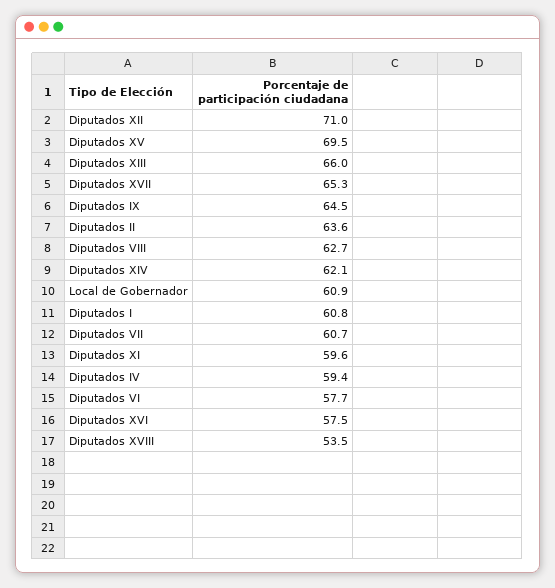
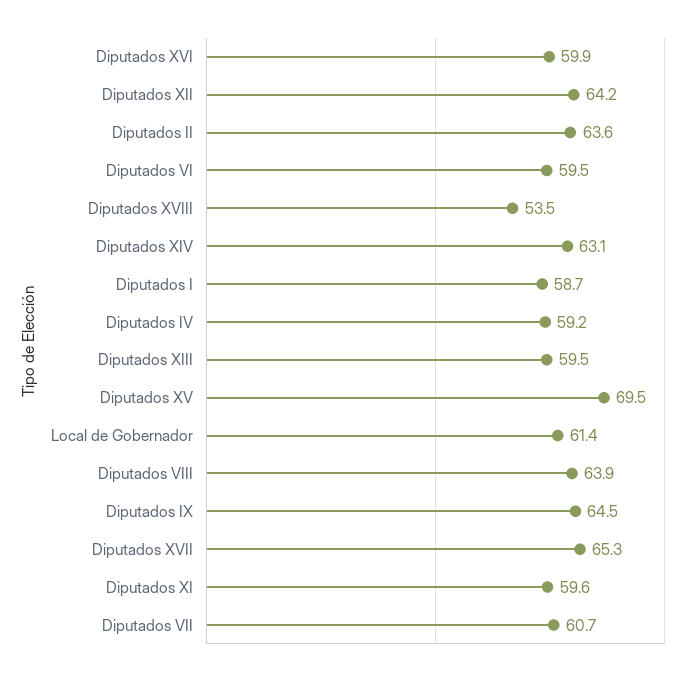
  {
-   "Diputados XII": 71,
+   "Diputados XII": 64.2,
    "Diputados XV": 69.5,
-   "Diputados XIII": 66,
+   "Diputados XIII": 59.5,
    "Diputados XVII": 65.3,
    "Diputados IX": 64.5,
    "Diputados II": 63.6,
-   "Diputados VIII": 62.7,
+   "Diputados VIII": 63.9,
-   "Diputados XIV": 62.1,
+   "Diputados XIV": 63.1,
-   "Local de Gobernador": 60.9,
+   "Local de Gobernador": 61.4,
-   "Diputados I": 60.8,
+   "Diputados I": 58.7,
    "Diputados VII": 60.7,
    "Diputados XI": 59.6,
-   "Diputados IV": 59.4,
+   "Diputados IV": 59.2,
-   "Diputados VI": 57.7,
+   "Diputados VI": 59.5,
-   "Diputados XVI": 57.5,
+   "Diputados XVI": 59.9,
    "Diputados XVIII": 53.5
  }

